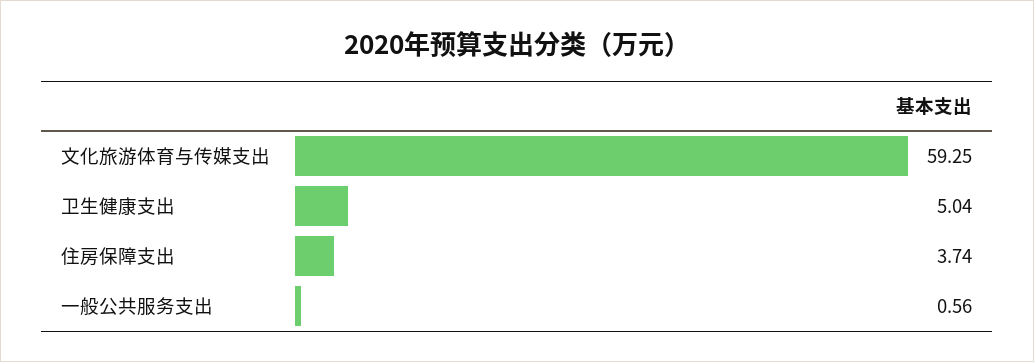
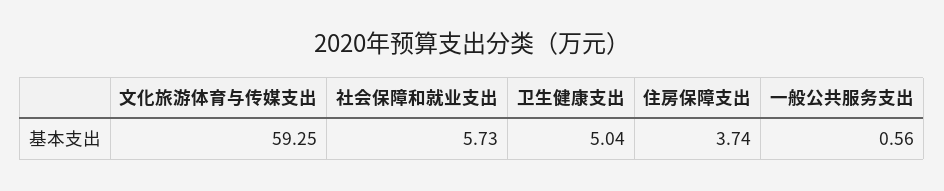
  {
    "文化旅游体育与传媒支出": 59.25,
    "卫生健康支出": 5.04,
    "住房保障支出": 3.74,
-   "一般公共服务支出": 0.56
+   "一般公共服务支出": 0.56,
+   "社会保障和就业支出": 5.73
  }

